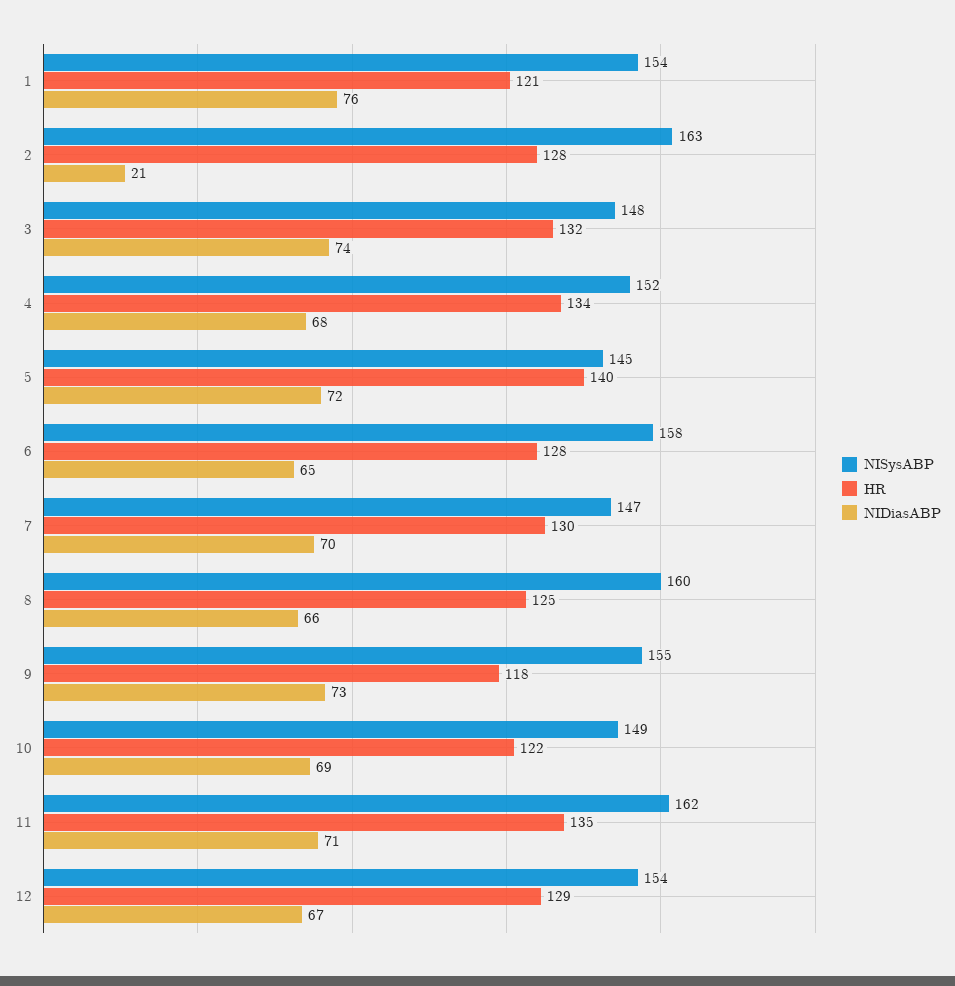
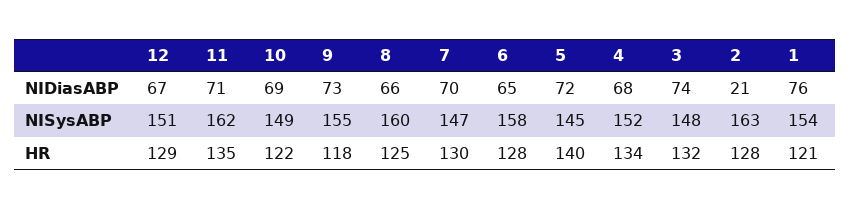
  {
    "NISysABP": {
      "1": 154,
      "2": 163,
      "3": 148,
      "4": 152,
      "5": 145,
      "6": 158,
      "7": 147,
      "8": 160,
      "9": 155,
      "10": 149,
      "11": 162,
-     "12": 154
+     "12": 151
    },
    "HR": {
      "1": 121,
      "2": 128,
      "3": 132,
      "4": 134,
      "5": 140,
      "6": 128,
      "7": 130,
      "8": 125,
      "9": 118,
      "10": 122,
      "11": 135,
      "12": 129
    },
    "NIDiasABP": {
      "1": 76,
      "2": 21,
      "3": 74,
      "4": 68,
      "5": 72,
      "6": 65,
      "7": 70,
      "8": 66,
      "9": 73,
      "10": 69,
      "11": 71,
      "12": 67
    }
  }

